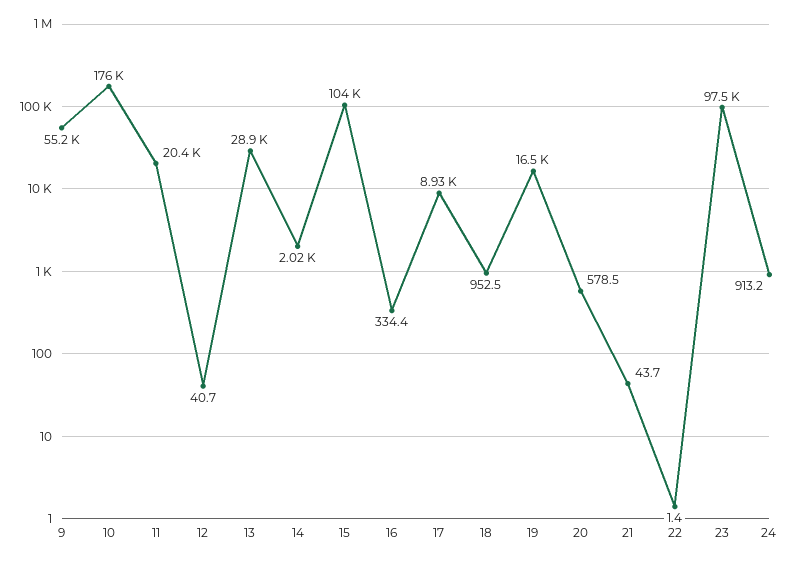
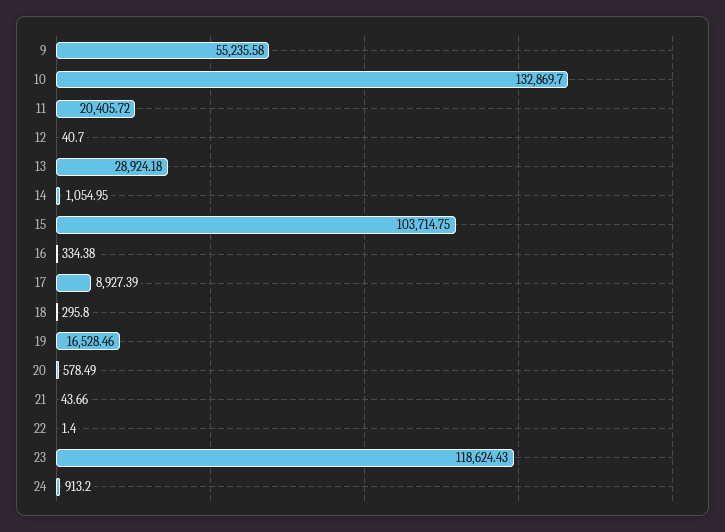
  {
    "9": 55235.58,
-   "10": 176000,
+   "10": 132869.7,
    "11": 20405.72,
    "12": 40.7,
    "13": 28924.18,
-   "14": 2020,
+   "14": 1054.95,
    "15": 103714.75,
    "16": 334.38,
    "17": 8927.39,
-   "18": 952.5,
+   "18": 295.8,
    "19": 16528.46,
    "20": 578.49,
    "21": 43.66,
    "22": 1.4,
-   "23": 97500,
+   "23": 118624.43,
    "24": 913.2
  }

